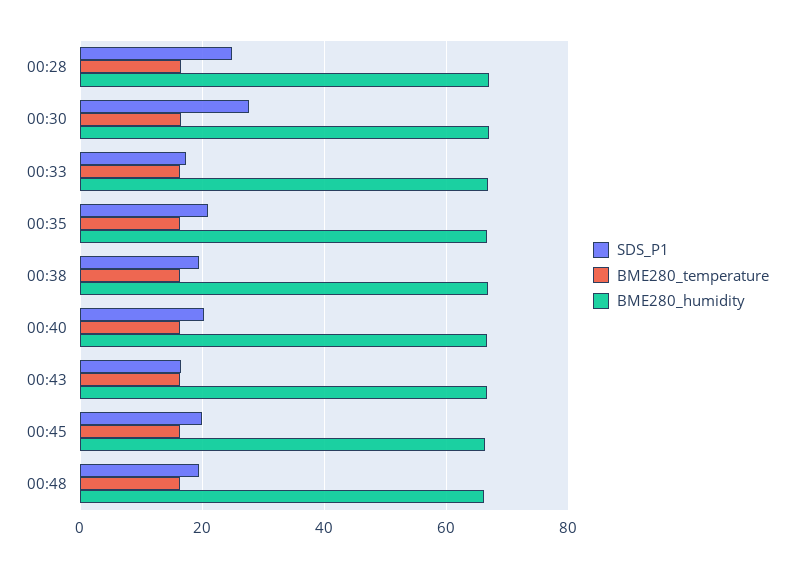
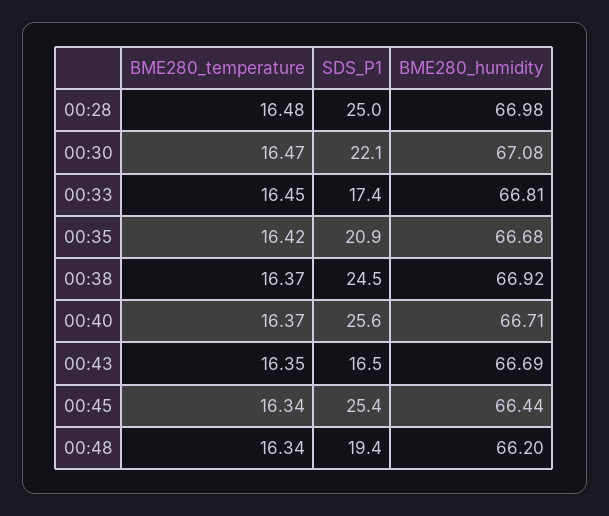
  {
    "SDS_P1": {
      "00:28": 25,
-     "00:30": 28,
+     "00:30": 22.1,
      "00:33": 17.4,
      "00:35": 20.9,
-     "00:38": 20,
+     "00:38": 24.5,
-     "00:40": 20,
+     "00:40": 25.6,
      "00:43": 16.5,
-     "00:45": 20,
+     "00:45": 25.4,
      "00:48": 19.4
    },
    "BME280_temperature": {
      "00:28": 16.48,
      "00:30": 16.47,
      "00:33": 16.45,
      "00:35": 16.42,
      "00:38": 16.37,
      "00:40": 16.37,
      "00:43": 16.35,
      "00:45": 16.34,
      "00:48": 16.34
    },
    "BME280_humidity": {
      "00:28": 66.98,
      "00:30": 67.08,
      "00:33": 66.81,
      "00:35": 66.68,
      "00:38": 66.92,
      "00:40": 66.71,
      "00:43": 66.69,
      "00:45": 66.44,
      "00:48": 66.2
    }
  }

